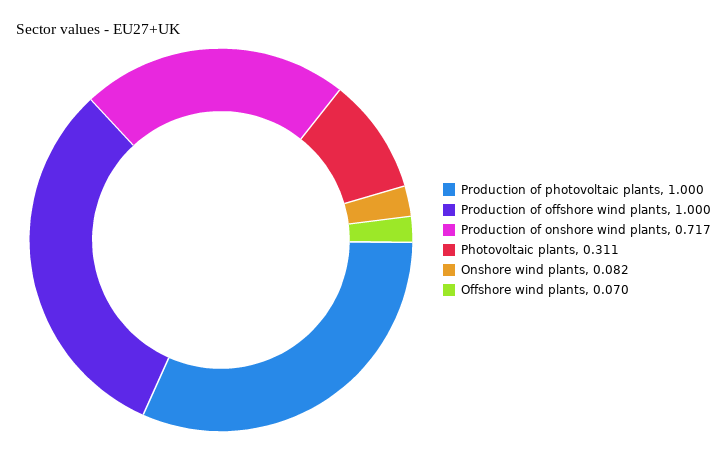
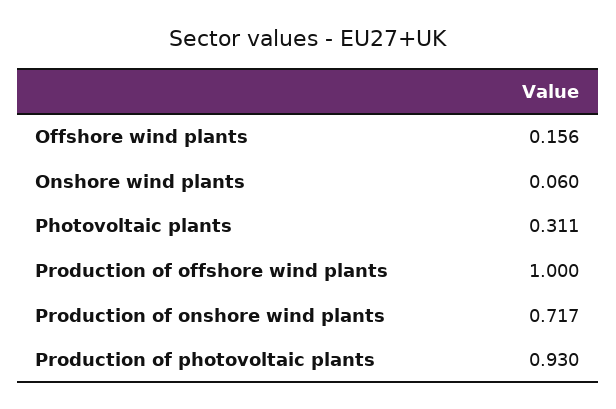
  {
-   "Production of photovoltaic plants": 1,
+   "Production of photovoltaic plants": 0.93,
    "Production of offshore wind plants": 1,
    "Production of onshore wind plants": 0.717,
    "Photovoltaic plants": 0.311,
-   "Onshore wind plants": 0.082,
+   "Onshore wind plants": 0.06,
-   "Offshore wind plants": 0.07
+   "Offshore wind plants": 0.156
  }

